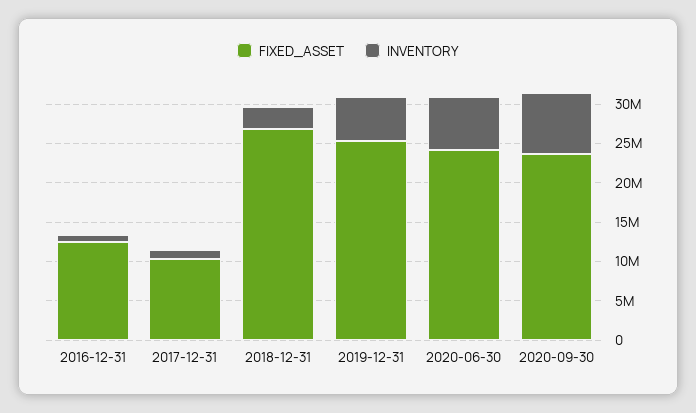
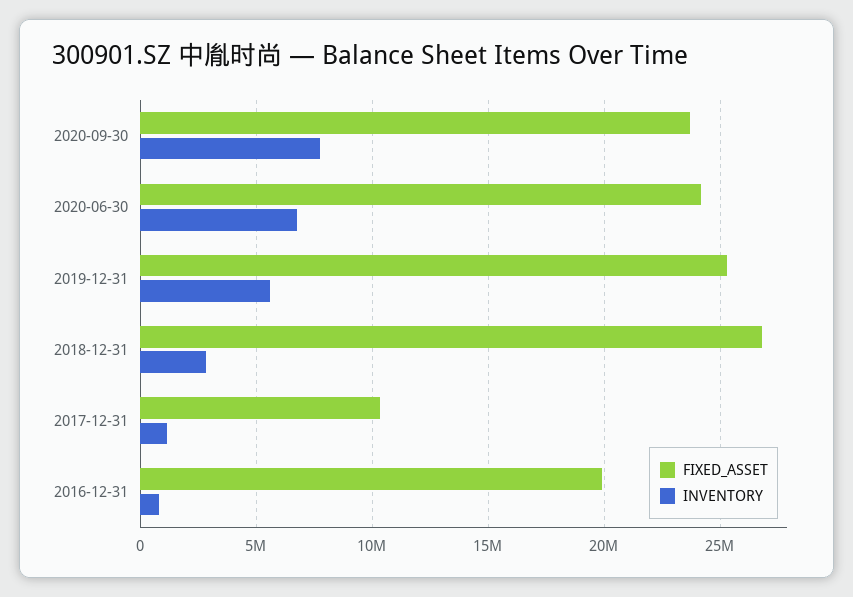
  {
    "FIXED_ASSET": {
-     "2016-12-31": 12500000,
+     "2016-12-31": 20000000,
      "2017-12-31": 10500000,
      "2018-12-31": 27000000,
      "2019-12-31": 25500000,
      "2020-06-30": 24000000,
      "2020-09-30": 23500000
    },
    "INVENTORY": {
      "2016-12-31": 1000000,
      "2017-12-31": 1000000,
      "2018-12-31": 3000000,
      "2019-12-31": 5500000,
      "2020-06-30": 7000000,
      "2020-09-30": 8000000
    }
  }

